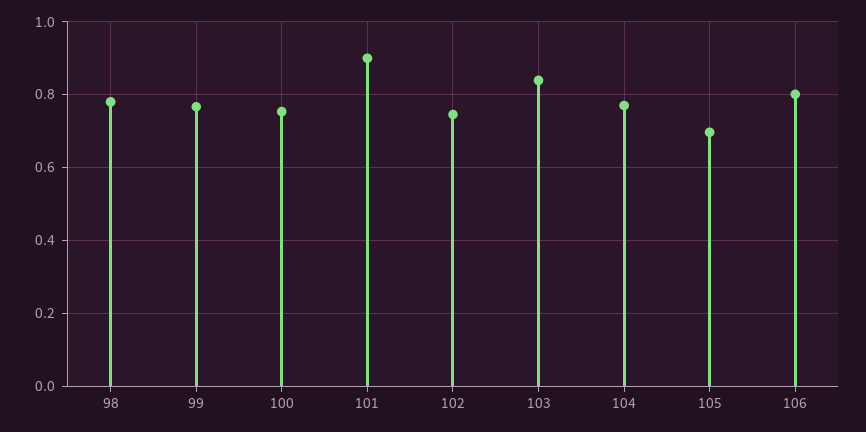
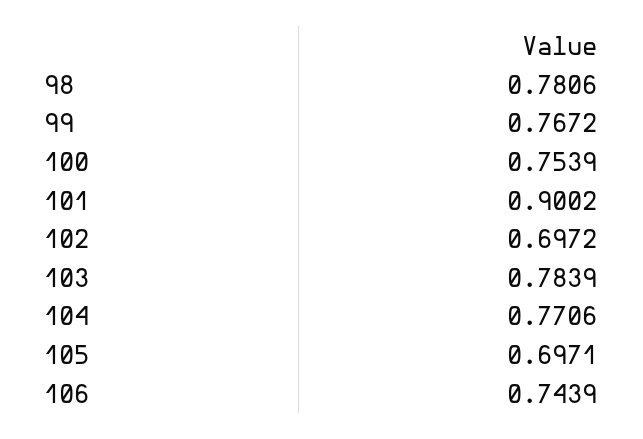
  {
    "98": 0.7806,
    "99": 0.7672,
    "100": 0.7539,
    "101": 0.9002,
-   "102": 0.74,
+   "102": 0.6972,
-   "103": 0.84,
+   "103": 0.7839,
    "104": 0.7706,
    "105": 0.6971,
-   "106": 0.8
+   "106": 0.7439
  }

